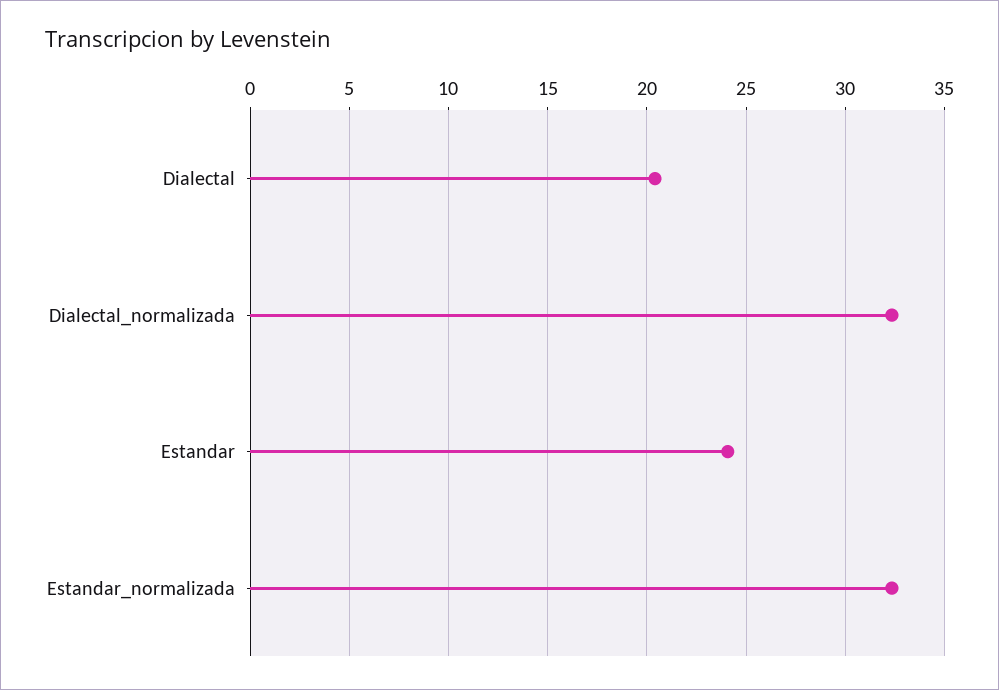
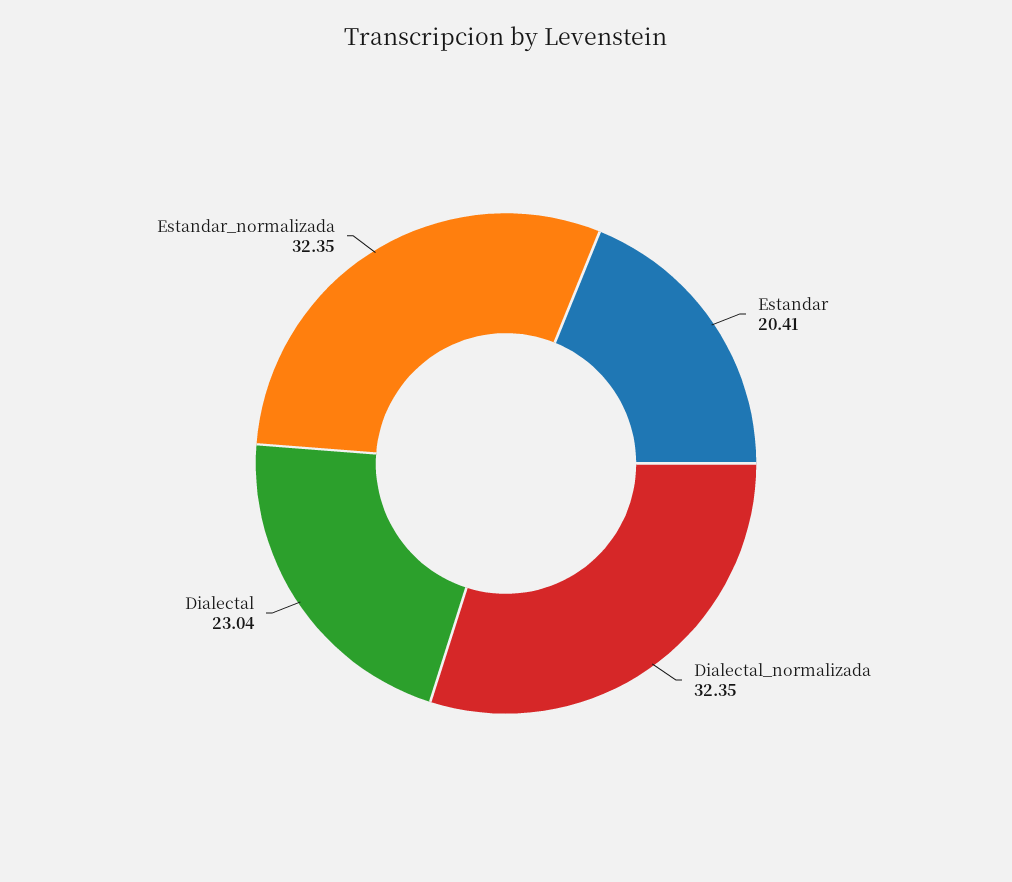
  {
-   "Dialectal": 20.5,
+   "Dialectal": 23.04,
    "Dialectal_normalizada": 32.35,
-   "Estandar": 24,
+   "Estandar": 20.41,
    "Estandar_normalizada": 32.35
  }

